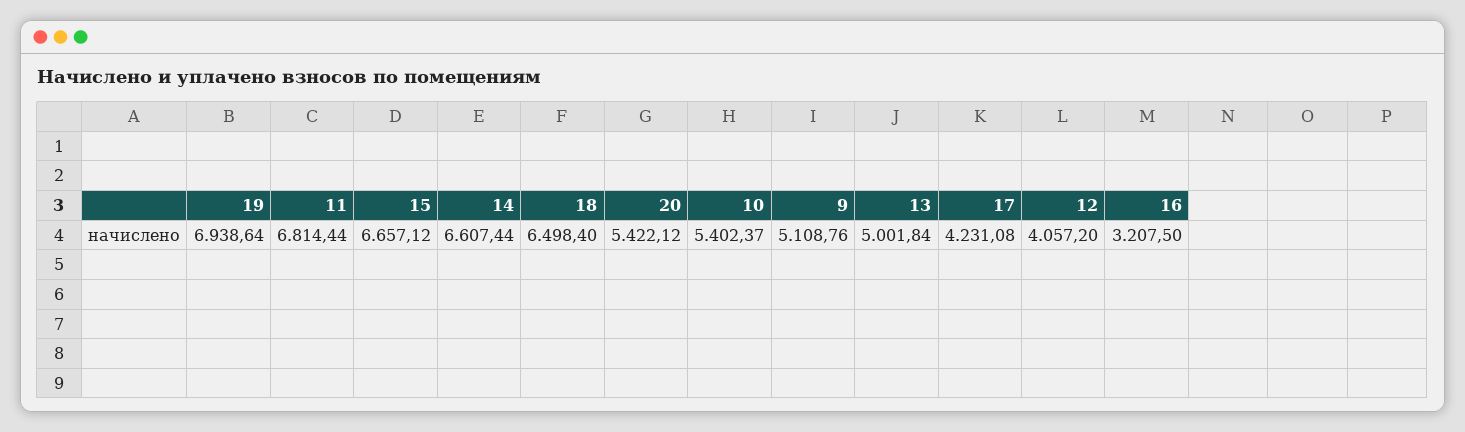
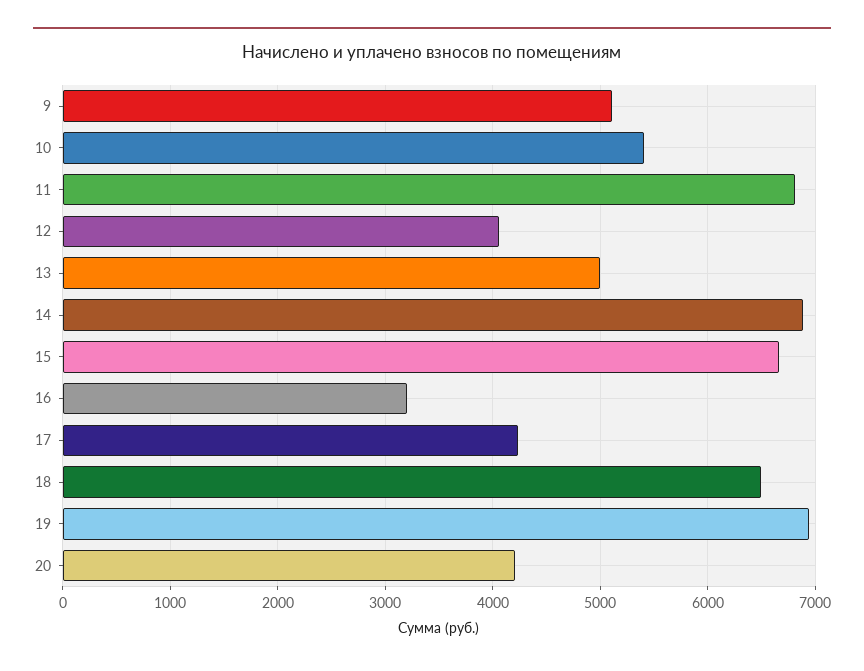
  {
    "19": 6938.64,
    "11": 6814.44,
    "15": 6657.12,
-   "14": 6607.44,
+   "14": 6900,
    "18": 6498.4,
-   "20": 5422.12,
+   "20": 4200,
    "10": 5402.37,
    "9": 5108.76,
    "13": 5001.84,
    "17": 4231.08,
    "12": 4057.2,
    "16": 3207.5
  }

